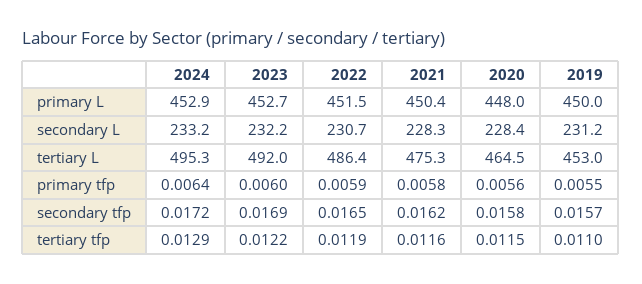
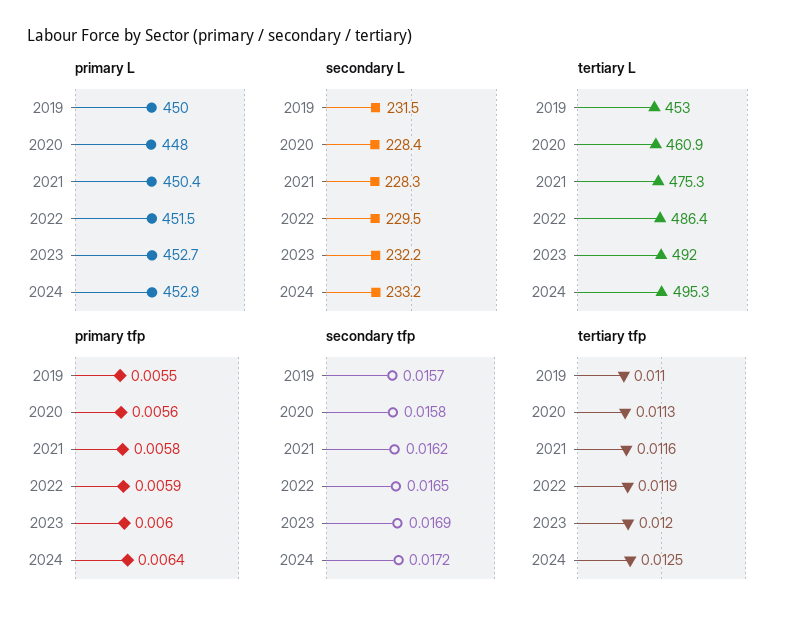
  {
    "primary L": {
      "2024": 452.9,
      "2023": 452.7,
      "2022": 451.5,
      "2021": 450.4,
      "2020": 448,
      "2019": 450
    },
    "secondary L": {
      "2024": 233.2,
      "2023": 232.2,
-     "2022": 230.7,
+     "2022": 229.5,
      "2021": 228.3,
      "2020": 228.4,
-     "2019": 231.2
+     "2019": 231.5
    },
    "tertiary L": {
      "2024": 495.3,
      "2023": 492,
      "2022": 486.4,
      "2021": 475.3,
-     "2020": 464.5,
+     "2020": 460.9,
      "2019": 453
    },
    "primary tfp": {
      "2024": 0.0064,
      "2023": 0.006,
      "2022": 0.0059,
      "2021": 0.0058,
      "2020": 0.0056,
      "2019": 0.0055
    },
    "secondary tfp": {
      "2024": 0.0172,
      "2023": 0.0169,
      "2022": 0.0165,
      "2021": 0.0162,
      "2020": 0.0158,
      "2019": 0.0157
    },
    "tertiary tfp": {
-     "2024": 0.0129,
+     "2024": 0.0125,
-     "2023": 0.0122,
+     "2023": 0.012,
      "2022": 0.0119,
      "2021": 0.0116,
-     "2020": 0.0115,
+     "2020": 0.0113,
      "2019": 0.011
    }
  }

